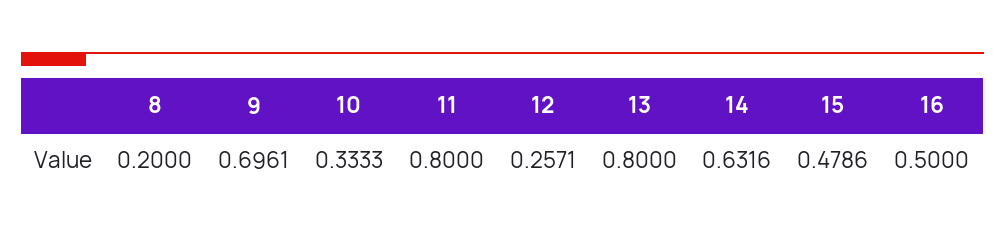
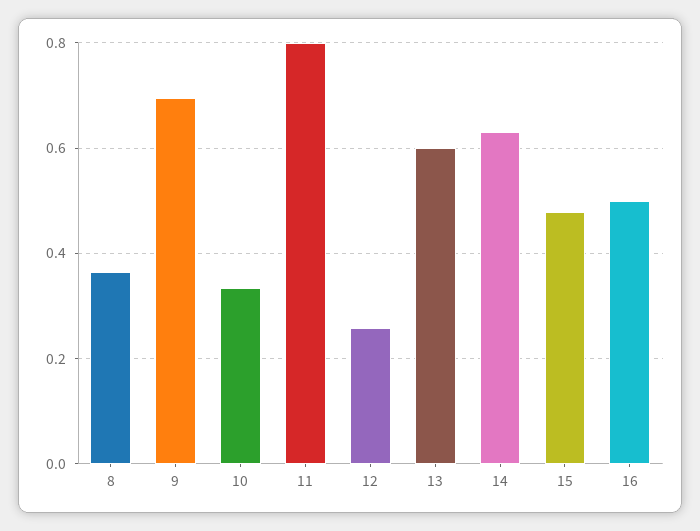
  {
-   "8": 0.2,
+   "8": 0.36,
    "9": 0.6961,
    "10": 0.3333,
    "11": 0.8,
    "12": 0.2571,
-   "13": 0.8,
+   "13": 0.6,
    "14": 0.6316,
    "15": 0.4786,
    "16": 0.5
  }

